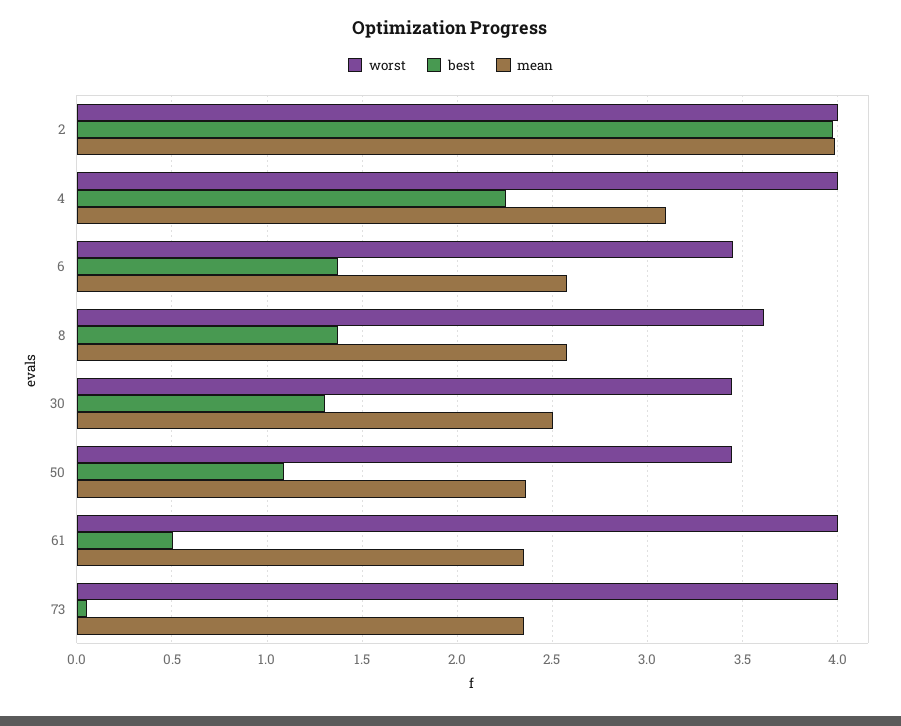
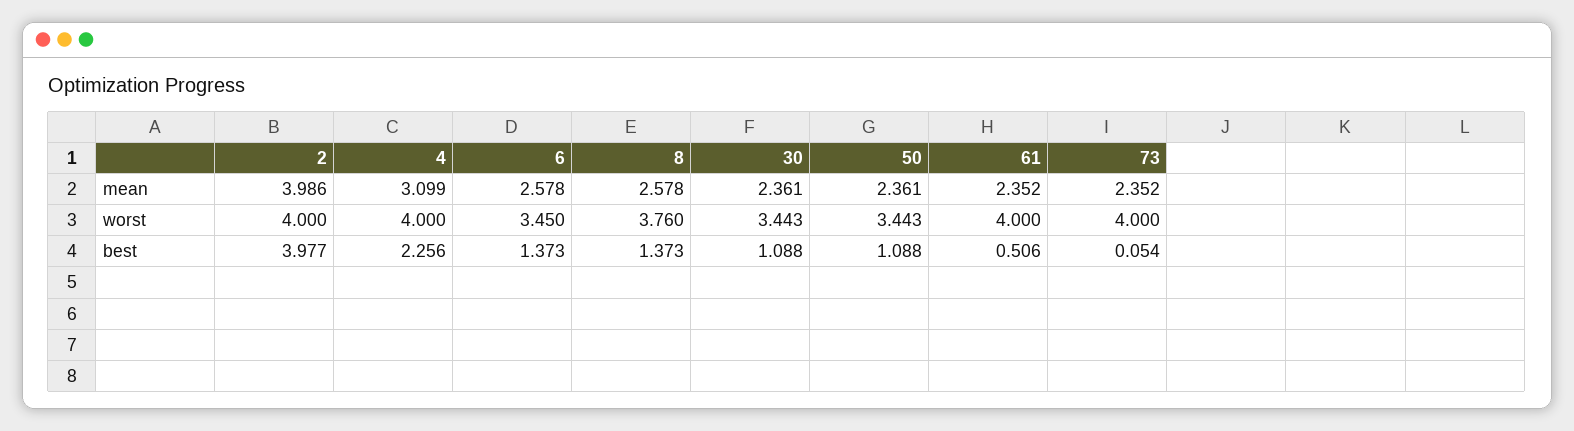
  {
    "worst": {
      "2": 4,
      "4": 4,
      "6": 3.45,
-     "8": 3.6,
+     "8": 3.76,
      "30": 3.443,
      "50": 3.443,
      "61": 4,
      "73": 4
    },
    "best": {
      "2": 3.977,
      "4": 2.256,
      "6": 1.373,
      "8": 1.373,
-     "30": 1.3,
+     "30": 1.088,
      "50": 1.088,
      "61": 0.506,
      "73": 0.054
    },
    "mean": {
      "2": 3.986,
      "4": 3.099,
      "6": 2.578,
      "8": 2.578,
-     "30": 2.5,
+     "30": 2.361,
      "50": 2.361,
      "61": 2.352,
      "73": 2.352
    }
  }

